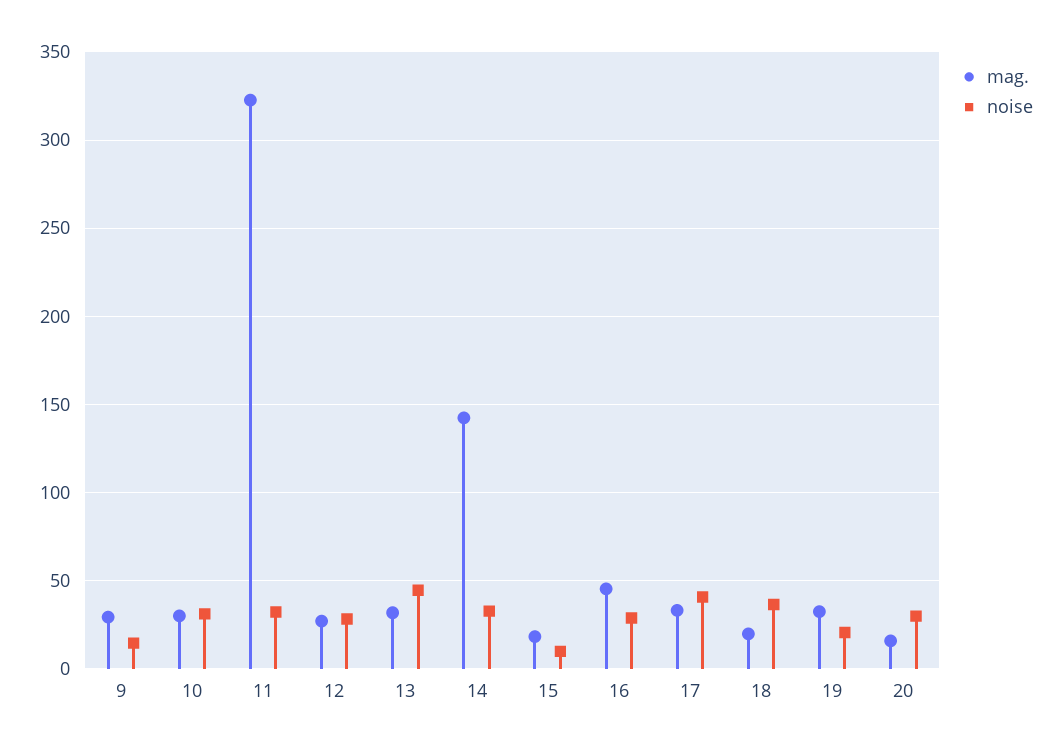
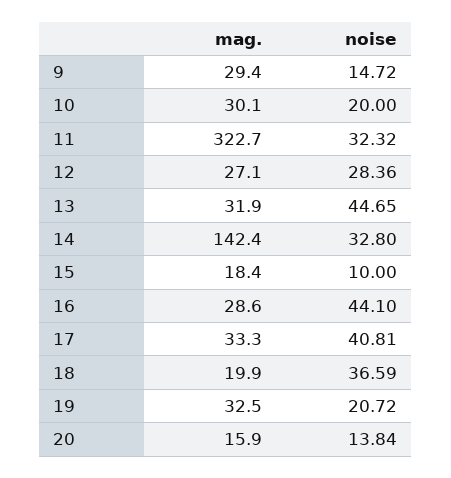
  {
    "mag.": {
      "9": 29.4,
      "10": 30.1,
      "11": 322.7,
      "12": 27.1,
      "13": 31.9,
      "14": 142.4,
      "15": 18.4,
-     "16": 45,
+     "16": 28.6,
      "17": 33.3,
      "18": 19.9,
      "19": 32.5,
      "20": 15.9
    },
    "noise": {
      "9": 14.72,
-     "10": 30,
+     "10": 20,
      "11": 32.32,
      "12": 28.36,
      "13": 44.65,
      "14": 32.8,
      "15": 10,
-     "16": 30,
+     "16": 44.1,
      "17": 40.81,
      "18": 36.59,
      "19": 20.72,
-     "20": 30
+     "20": 13.84
    }
  }

